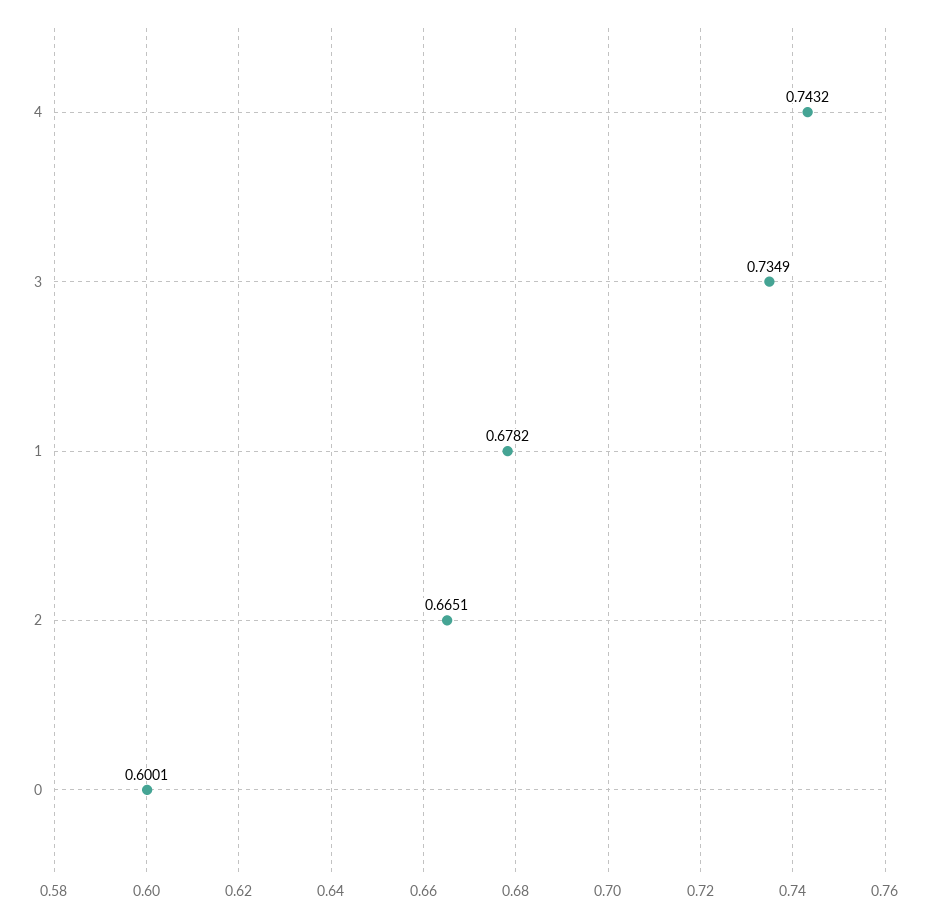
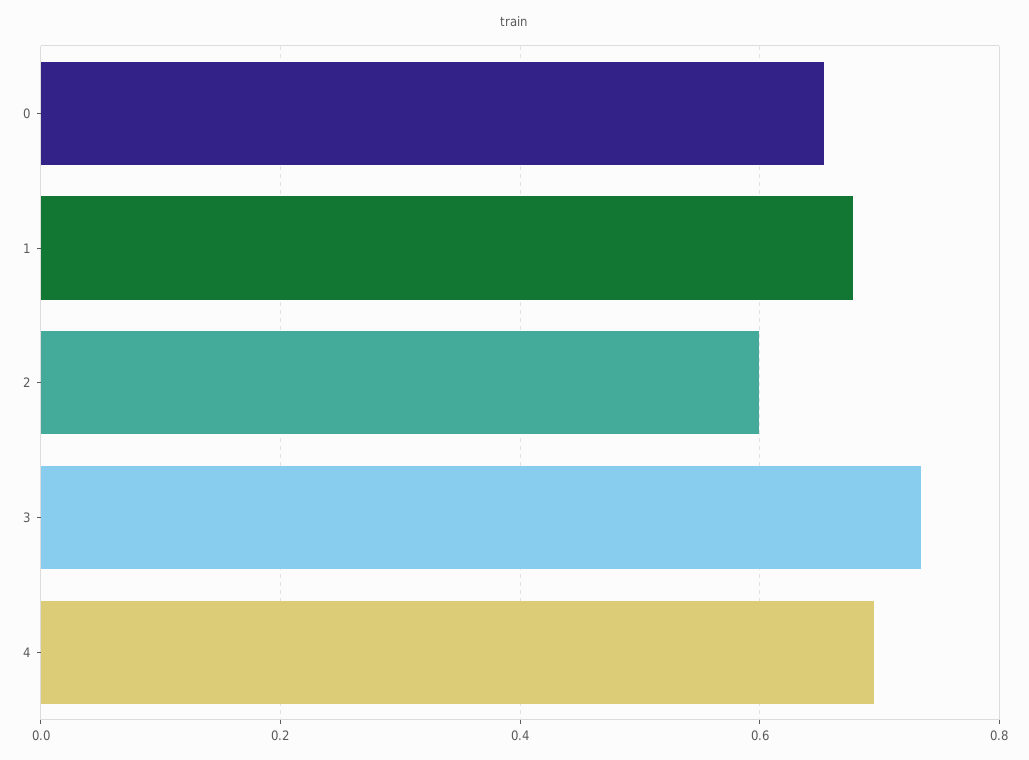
  {
-   "4": 0.7432,
+   "4": 0.7,
    "3": 0.7349,
    "1": 0.6782,
-   "2": 0.6651,
+   "2": 0.6,
-   "0": 0.6001
+   "0": 0.66
  }

